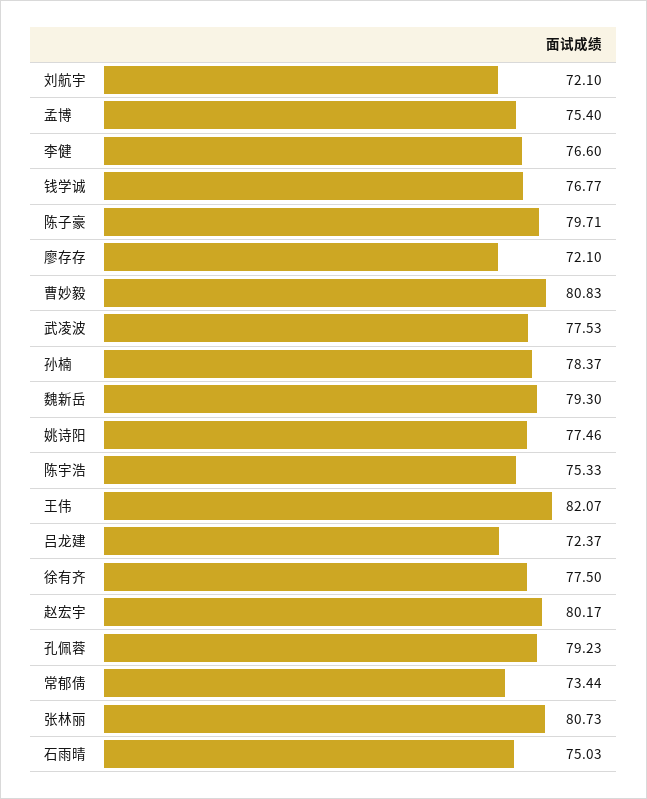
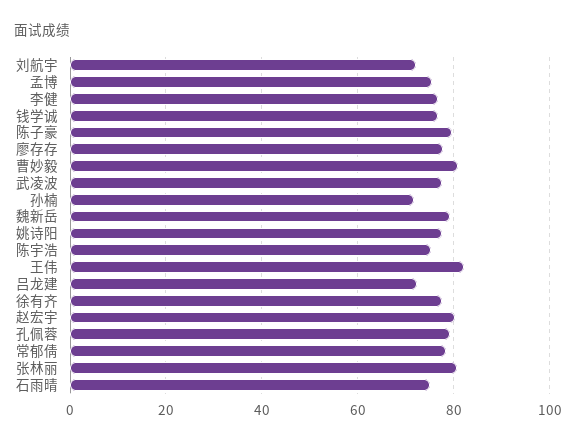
  {
    "刘航宇": 72.1,
    "孟博": 75.4,
    "李健": 76.6,
    "钱学诚": 76.77,
    "陈子豪": 79.71,
-   "廖存存": 72.1,
+   "廖存存": 78,
    "曹妙毅": 80.83,
    "武凌波": 77.53,
-   "孙楠": 78.37,
+   "孙楠": 72,
    "魏新岳": 79.3,
    "姚诗阳": 77.46,
    "陈宇浩": 75.33,
    "王伟": 82.07,
    "吕龙建": 72.37,
    "徐有齐": 77.5,
    "赵宏宇": 80.17,
    "孔佩蓉": 79.23,
-   "常郁倩": 73.44,
+   "常郁倩": 78,
    "张林丽": 80.73,
    "石雨晴": 75.03
  }

